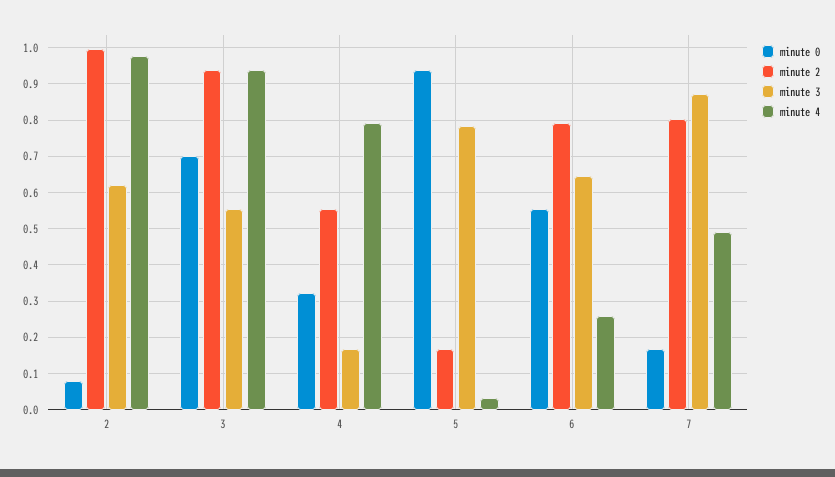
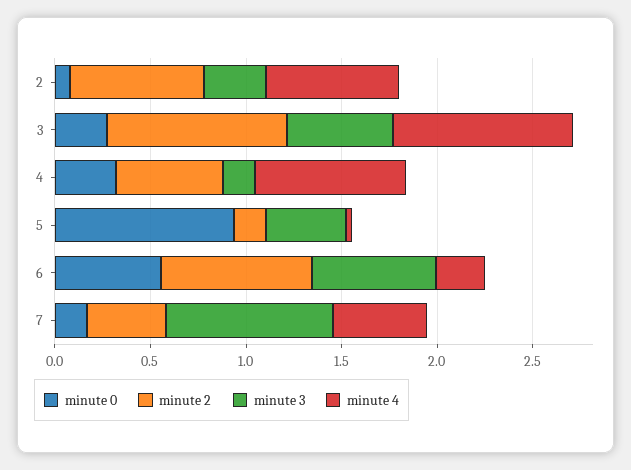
  {
    "minute 0": {
      "2": 0.08,
-     "3": 0.7,
+     "3": 0.3,
      "4": 0.32,
      "5": 0.94,
      "6": 0.56,
      "7": 0.16
    },
    "minute 2": {
-     "2": 1,
+     "2": 0.7,
      "3": 0.94,
      "4": 0.56,
      "5": 0.16,
      "6": 0.8,
-     "7": 0.8
+     "7": 0.4
    },
    "minute 3": {
-     "2": 0.62,
+     "2": 0.3,
      "3": 0.56,
      "4": 0.16,
-     "5": 0.78,
+     "5": 0.4,
      "6": 0.64,
      "7": 0.88
    },
    "minute 4": {
-     "2": 0.98,
+     "2": 0.7,
      "3": 0.94,
      "4": 0.8,
      "5": 0.04,
      "6": 0.26,
      "7": 0.5
    }
  }

